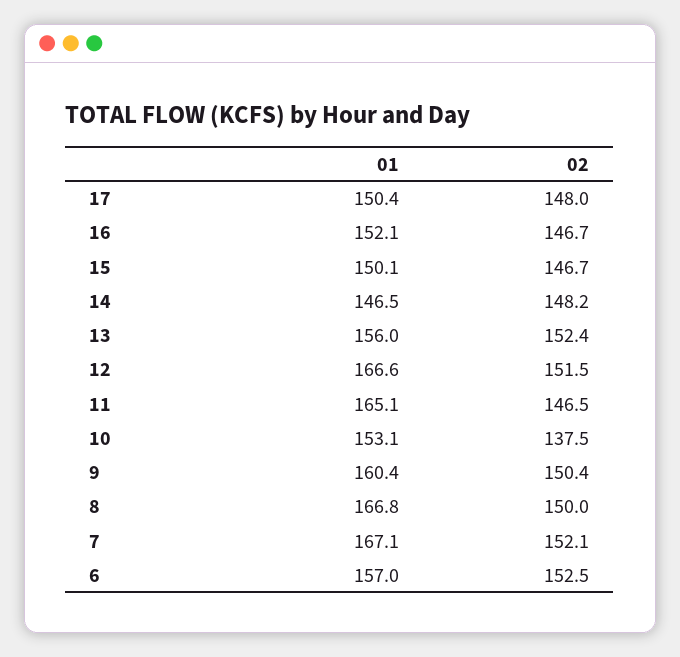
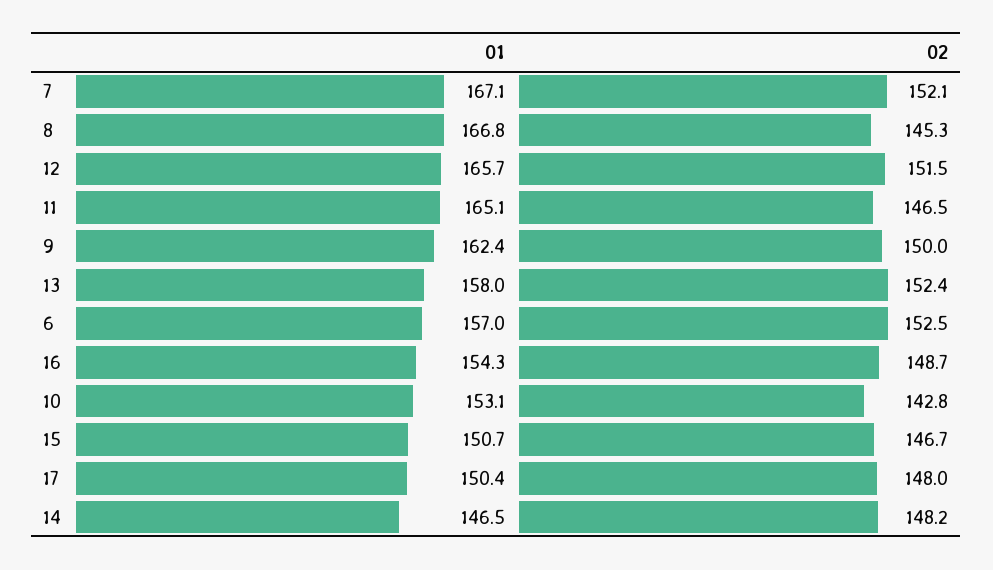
  {
    "01": {
      "17": 150.4,
-     "16": 152.1,
+     "16": 154.3,
-     "15": 150.1,
+     "15": 150.7,
      "14": 146.5,
-     "13": 156,
+     "13": 158,
-     "12": 166.6,
+     "12": 165.7,
      "11": 165.1,
      "10": 153.1,
-     "9": 160.4,
+     "9": 162.4,
      "8": 166.8,
      "7": 167.1,
      "6": 157
    },
    "02": {
      "17": 148,
-     "16": 146.7,
+     "16": 148.7,
      "15": 146.7,
      "14": 148.2,
      "13": 152.4,
      "12": 151.5,
      "11": 146.5,
-     "10": 137.5,
+     "10": 142.8,
-     "9": 150.4,
+     "9": 150,
-     "8": 150,
+     "8": 145.3,
      "7": 152.1,
      "6": 152.5
    }
  }

